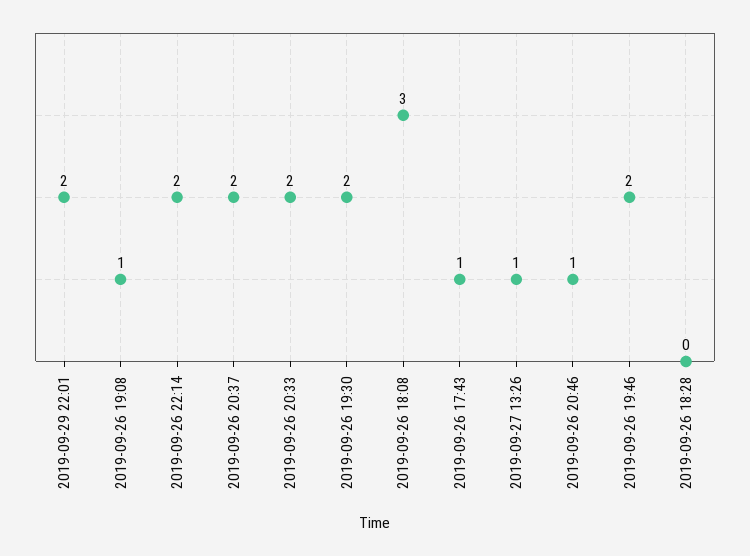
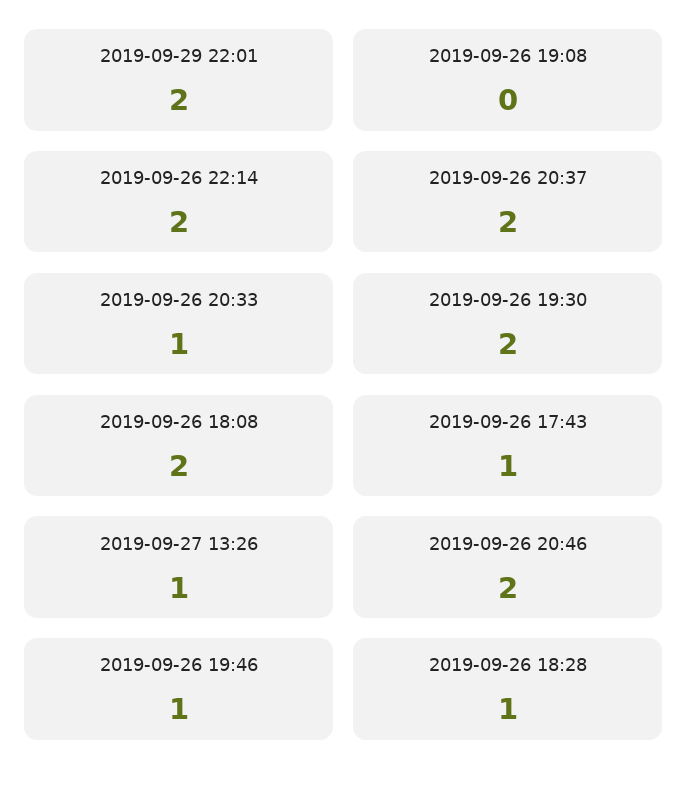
  {
    "2019-09-29 22:01": 2,
-   "2019-09-26 19:08": 1,
+   "2019-09-26 19:08": 0,
    "2019-09-26 22:14": 2,
    "2019-09-26 20:37": 2,
-   "2019-09-26 20:33": 2,
+   "2019-09-26 20:33": 1,
    "2019-09-26 19:30": 2,
-   "2019-09-26 18:08": 3,
+   "2019-09-26 18:08": 2,
    "2019-09-26 17:43": 1,
    "2019-09-27 13:26": 1,
-   "2019-09-26 20:46": 1,
+   "2019-09-26 20:46": 2,
-   "2019-09-26 19:46": 2,
+   "2019-09-26 19:46": 1,
-   "2019-09-26 18:28": 0
+   "2019-09-26 18:28": 1
  }

